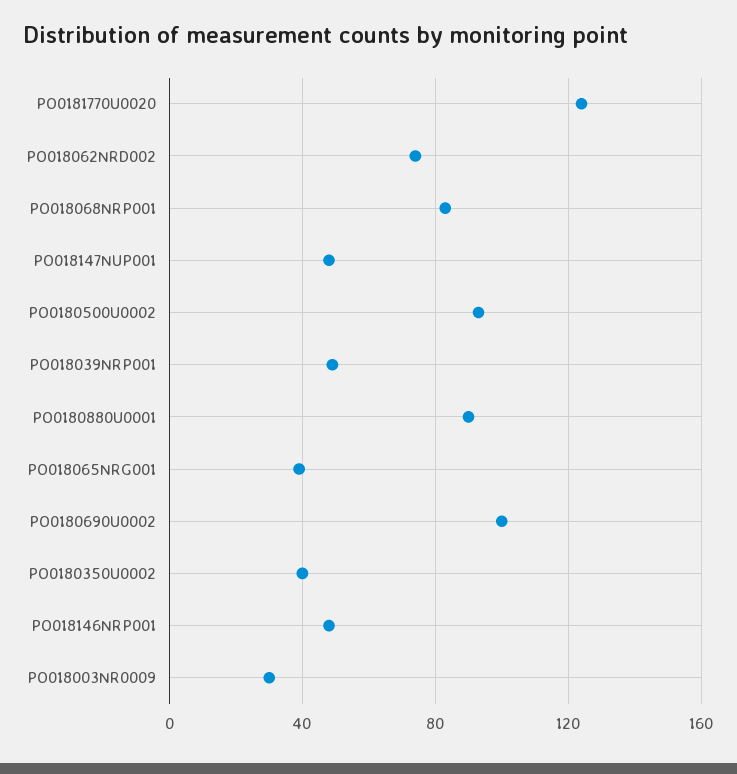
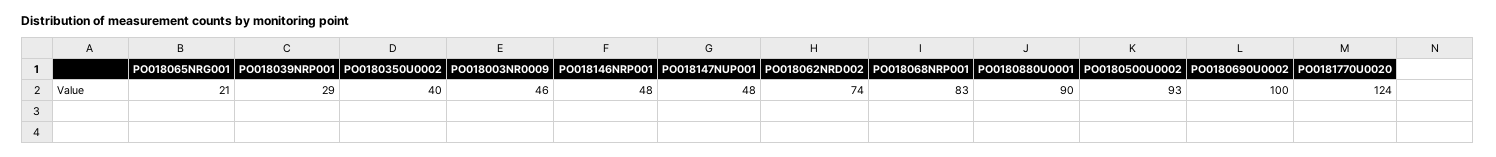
  {
    "PO0181770U0020": 124,
    "PO018062NRD002": 74,
    "PO018068NRP001": 83,
    "PO018147NUP001": 48,
    "PO0180500U0002": 93,
-   "PO018039NRP001": 50,
+   "PO018039NRP001": 29,
    "PO0180880U0001": 90,
-   "PO018065NRG001": 40,
+   "PO018065NRG001": 21,
    "PO0180690U0002": 100,
    "PO0180350U0002": 40,
    "PO018146NRP001": 48,
-   "PO018003NR0009": 30
+   "PO018003NR0009": 46
  }

